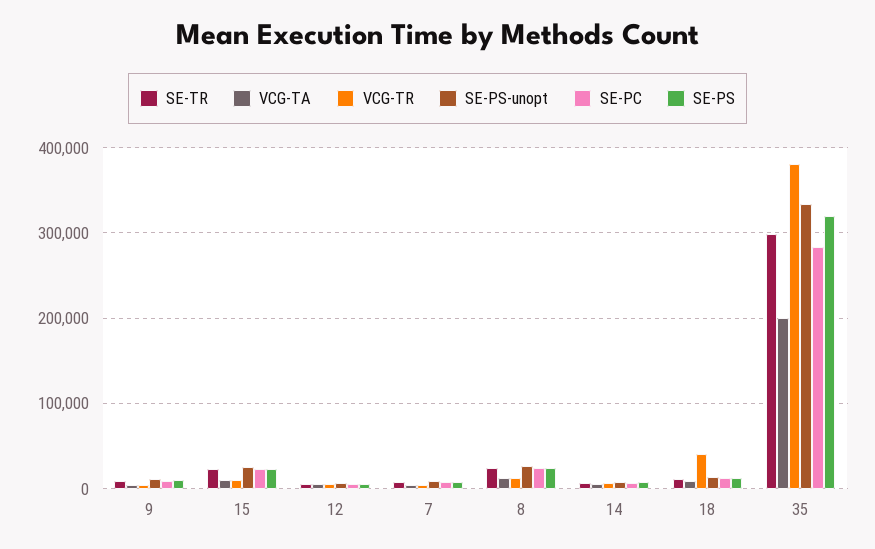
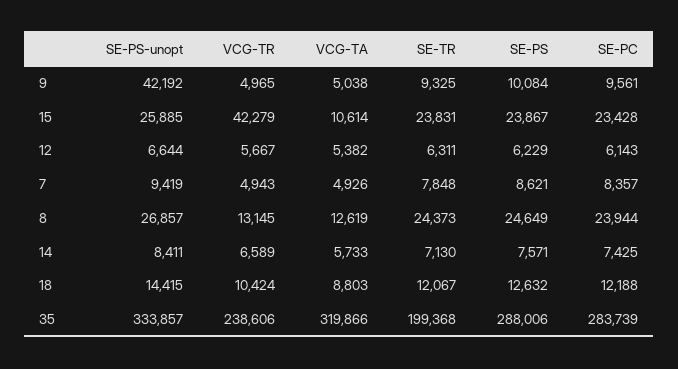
  {
    "SE-TR": {
      "9": 9325,
      "15": 23831,
      "12": 6311,
      "7": 7848,
      "8": 24373,
      "14": 7130,
      "18": 12067,
-     "35": 300000
+     "35": 199368
    },
    "VCG-TA": {
      "9": 5038,
      "15": 10614,
      "12": 5382,
      "7": 4926,
      "8": 12619,
      "14": 5733,
      "18": 8803,
-     "35": 200000
+     "35": 319866
    },
    "VCG-TR": {
      "9": 4965,
-     "15": 10000,
+     "15": 42279,
      "12": 5667,
      "7": 4943,
      "8": 13145,
      "14": 6589,
-     "18": 40000,
+     "18": 10424,
-     "35": 380000
+     "35": 238606
    },
    "SE-PS-unopt": {
-     "9": 10000,
+     "9": 42192,
      "15": 25885,
      "12": 6644,
      "7": 9419,
      "8": 26857,
      "14": 8411,
      "18": 14415,
      "35": 333857
    },
    "SE-PC": {
      "9": 9561,
      "15": 23428,
      "12": 6143,
      "7": 8357,
      "8": 23944,
      "14": 7425,
      "18": 12188,
      "35": 283739
    },
    "SE-PS": {
      "9": 10084,
      "15": 23867,
      "12": 6229,
      "7": 8621,
      "8": 24649,
      "14": 7571,
      "18": 12632,
-     "35": 320000
+     "35": 288006
    }
  }

